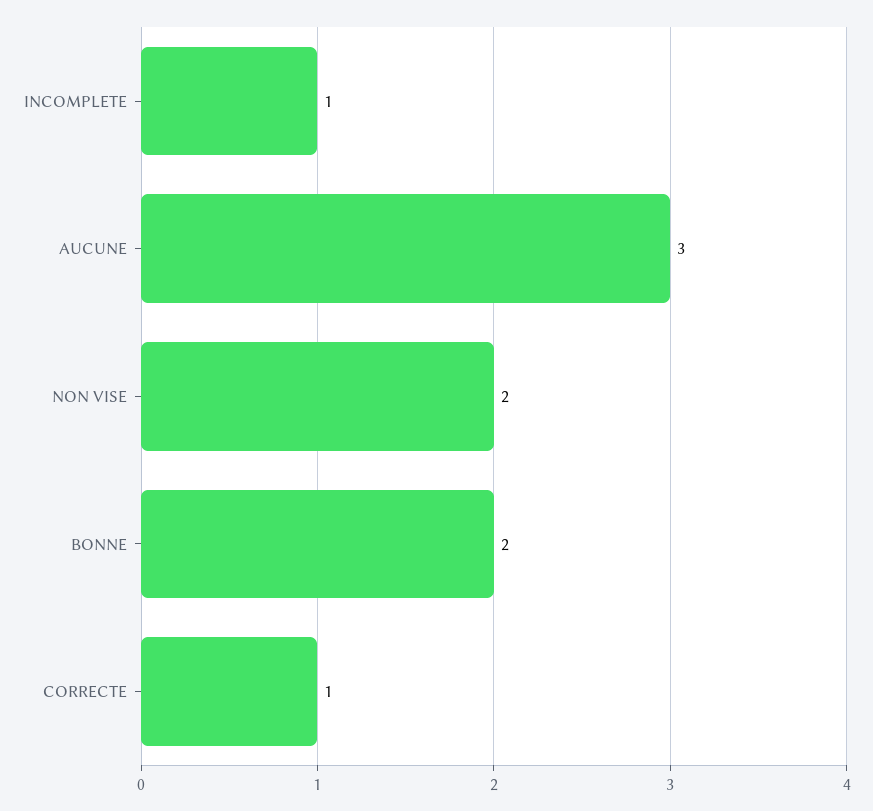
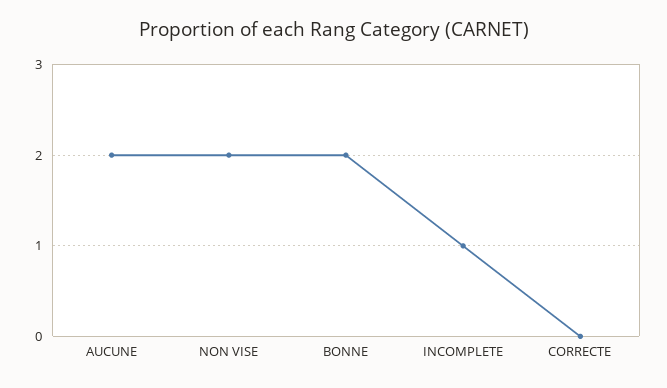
  {
    "INCOMPLETE": 1,
-   "AUCUNE": 3,
+   "AUCUNE": 2,
    "NON VISE": 2,
    "BONNE": 2,
-   "CORRECTE": 1
+   "CORRECTE": 0
  }

